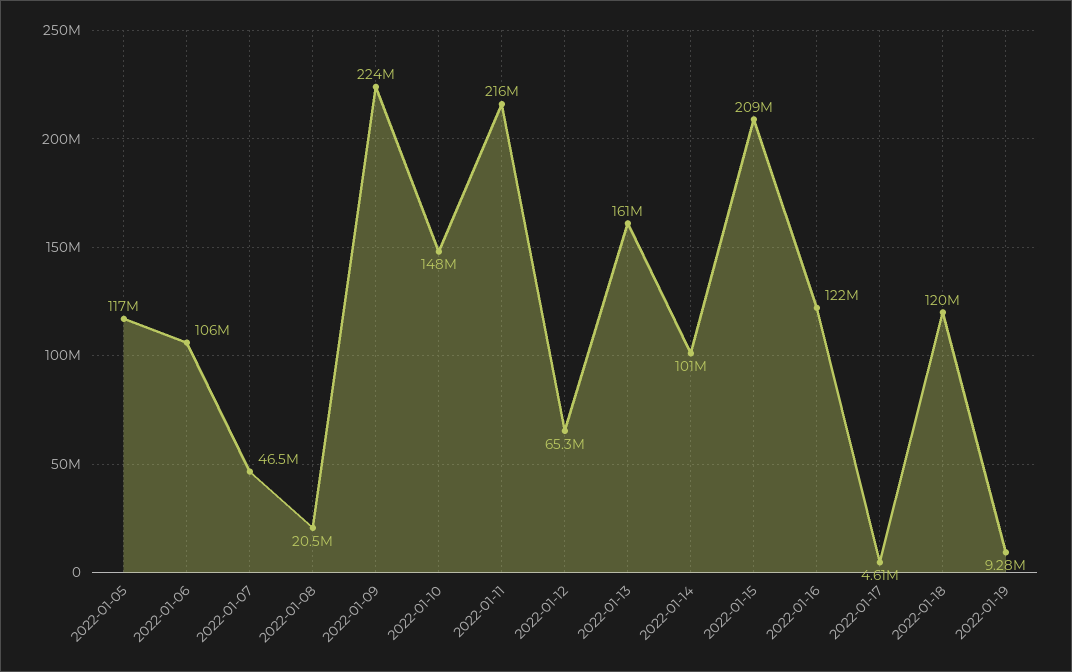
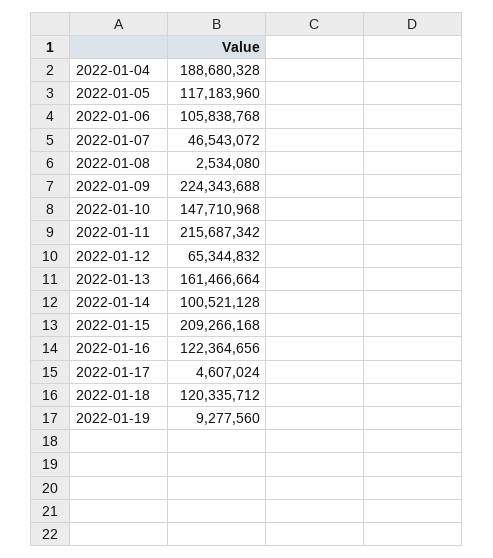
  {
    "2022-01-05": 117183960,
    "2022-01-06": 105838768,
    "2022-01-07": 46543072,
-   "2022-01-08": 20500000,
+   "2022-01-08": 2534080,
    "2022-01-09": 224343688,
    "2022-01-10": 147710968,
    "2022-01-11": 215687342,
    "2022-01-12": 65344832,
    "2022-01-13": 161466664,
    "2022-01-14": 100521128,
    "2022-01-15": 209266168,
    "2022-01-16": 122364656,
    "2022-01-17": 4607024,
    "2022-01-18": 120335712,
-   "2022-01-19": 9277560
+   "2022-01-19": 9277560,
+   "2022-01-04": 188680328
  }

